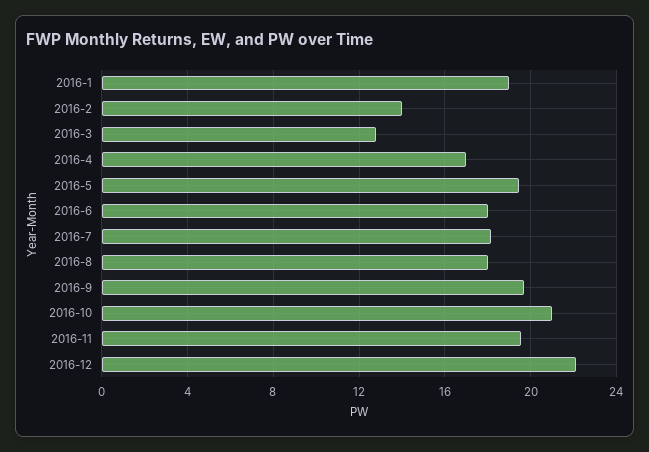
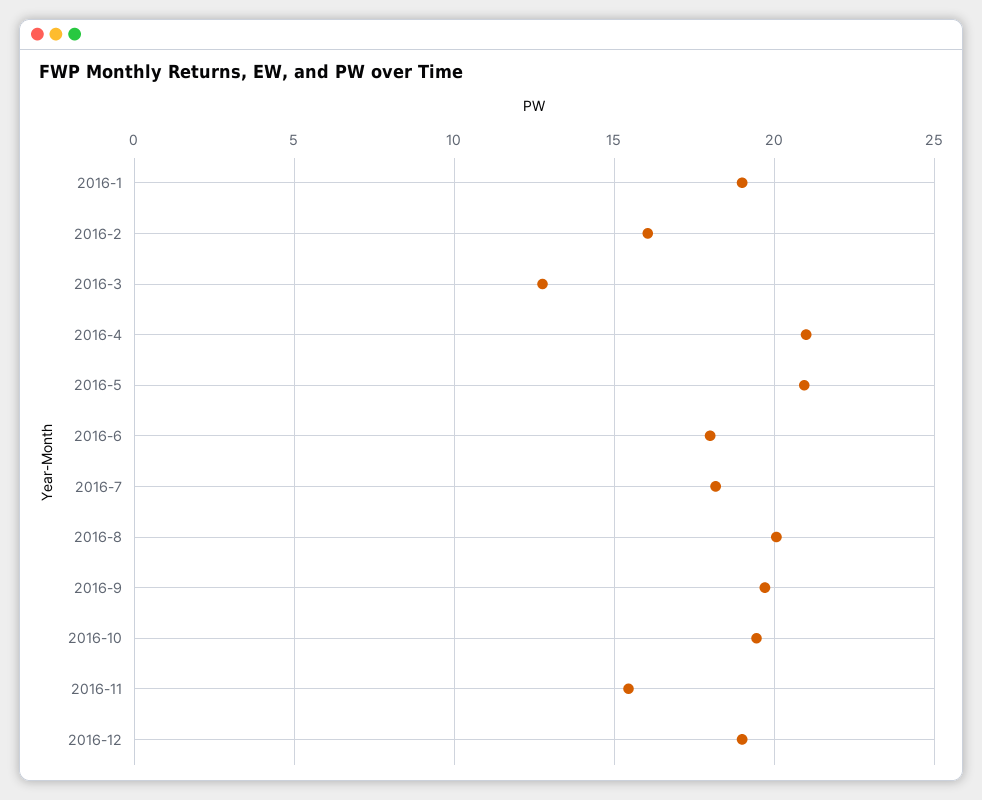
  {
    "2016-1": 19,
-   "2016-2": 14,
+   "2016-2": 16,
    "2016-3": 13,
-   "2016-4": 17,
+   "2016-4": 21,
-   "2016-5": 19.5,
+   "2016-5": 21,
    "2016-6": 18,
    "2016-7": 18,
-   "2016-8": 18,
+   "2016-8": 20,
    "2016-9": 19.5,
-   "2016-10": 21,
+   "2016-10": 19.5,
-   "2016-11": 19.5,
+   "2016-11": 15.5,
-   "2016-12": 22
+   "2016-12": 19
  }

